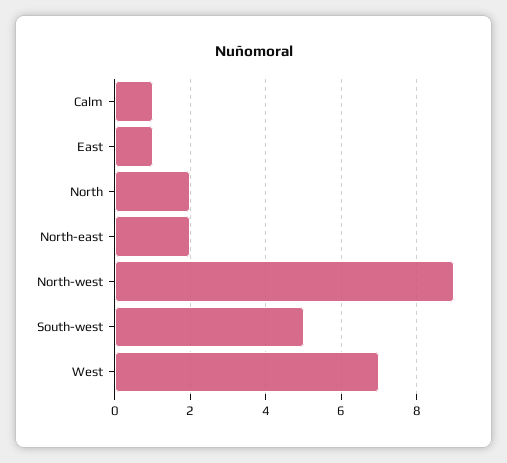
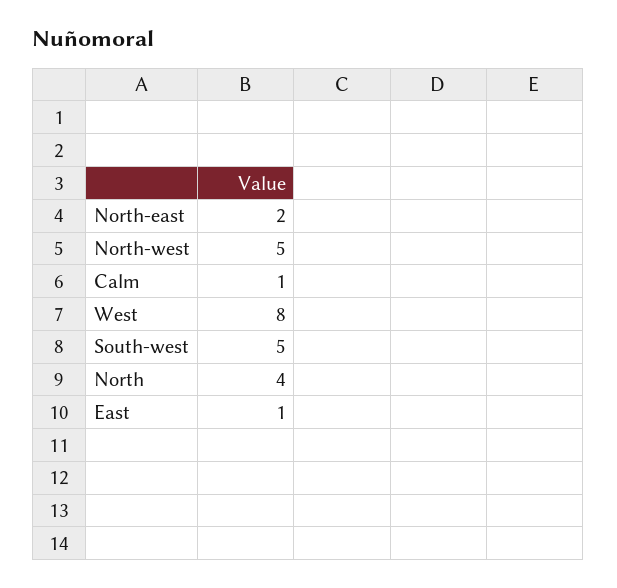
  {
    "Calm": 1,
    "East": 1,
-   "North": 2,
+   "North": 4,
    "North-east": 2,
-   "North-west": 9,
+   "North-west": 5,
    "South-west": 5,
-   "West": 7
+   "West": 8
  }

